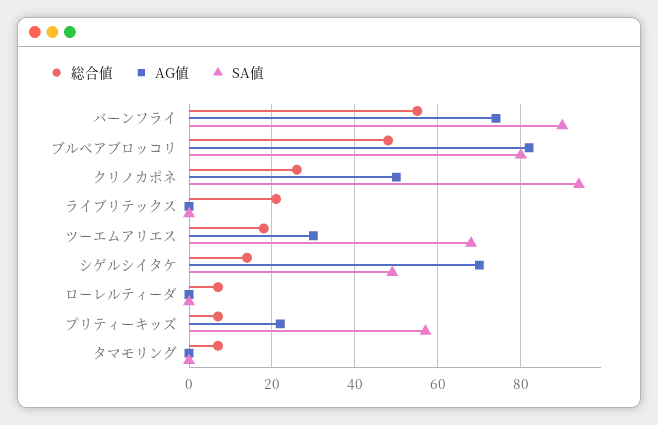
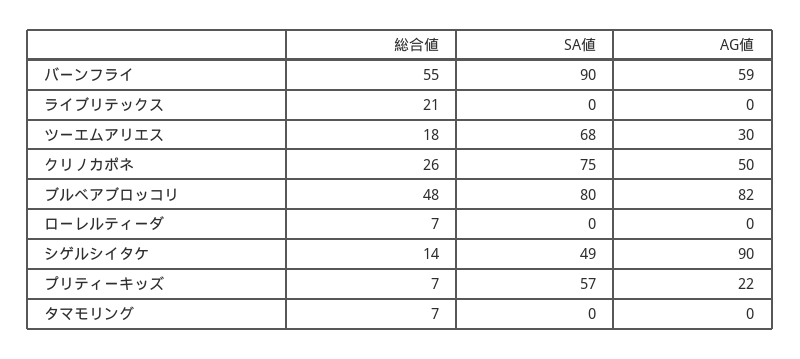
  {
    "総合値": {
      "バーンフライ": 55,
      "ブルベアブロッコリ": 48,
      "クリノカポネ": 26,
      "ライブリテックス": 21,
      "ツーエムアリエス": 18,
      "シゲルシイタケ": 14,
      "ローレルティーダ": 7,
      "プリティーキッズ": 7,
      "タマモリング": 7
    },
    "AG値": {
-     "バーンフライ": 75,
+     "バーンフライ": 59,
      "ブルベアブロッコリ": 82,
      "クリノカポネ": 50,
      "ライブリテックス": 0,
      "ツーエムアリエス": 30,
-     "シゲルシイタケ": 70,
+     "シゲルシイタケ": 90,
      "ローレルティーダ": 0,
      "プリティーキッズ": 22,
      "タマモリング": 0
    },
    "SA値": {
      "バーンフライ": 90,
      "ブルベアブロッコリ": 80,
-     "クリノカポネ": 95,
+     "クリノカポネ": 75,
      "ライブリテックス": 0,
      "ツーエムアリエス": 68,
      "シゲルシイタケ": 49,
      "ローレルティーダ": 0,
      "プリティーキッズ": 57,
      "タマモリング": 0
    }
  }

